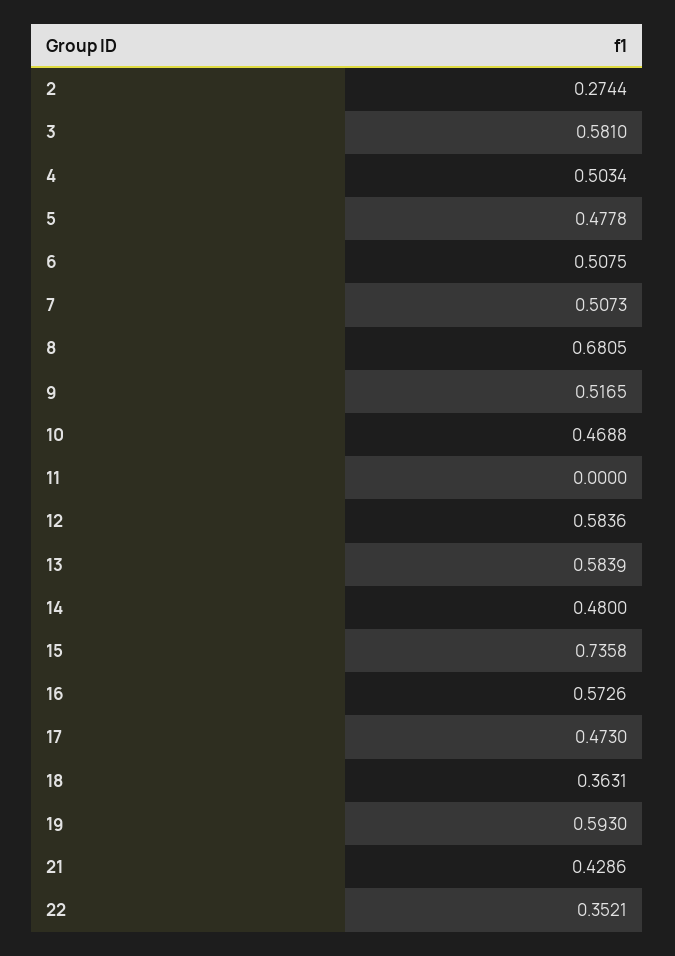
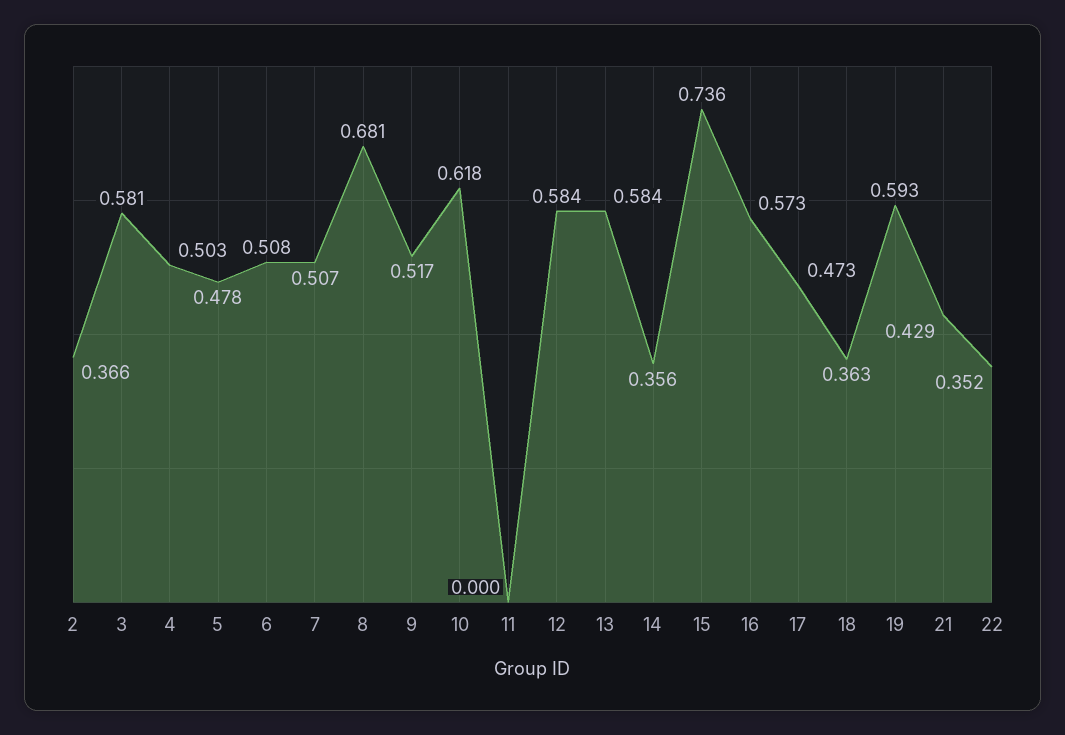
  {
-   "2": 0.2744,
+   "2": 0.366,
    "3": 0.581,
    "4": 0.5034,
    "5": 0.4778,
    "6": 0.5075,
    "7": 0.5073,
    "8": 0.6805,
    "9": 0.5165,
-   "10": 0.4688,
+   "10": 0.618,
    "11": 0,
    "12": 0.5836,
    "13": 0.5839,
-   "14": 0.48,
+   "14": 0.356,
    "15": 0.7358,
    "16": 0.5726,
    "17": 0.473,
    "18": 0.3631,
    "19": 0.593,
    "21": 0.4286,
    "22": 0.3521
  }

